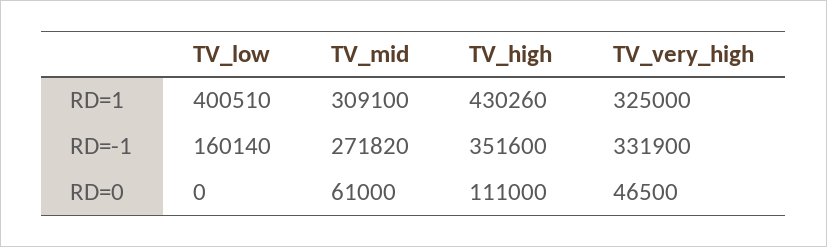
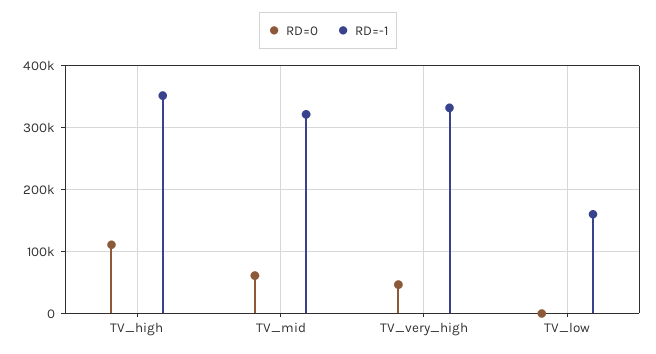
  {
-   "RD=1": {
-     "TV_low": 400510,
-     "TV_mid": 309100,
-     "TV_high": 430260,
-     "TV_very_high": 325000
-   },
    "RD=-1": {
      "TV_low": 160140,
-     "TV_mid": 271820,
+     "TV_mid": 320000,
      "TV_high": 351600,
      "TV_very_high": 331900
    },
    "RD=0": {
      "TV_low": 0,
      "TV_mid": 61000,
      "TV_high": 111000,
      "TV_very_high": 46500
    }
  }

